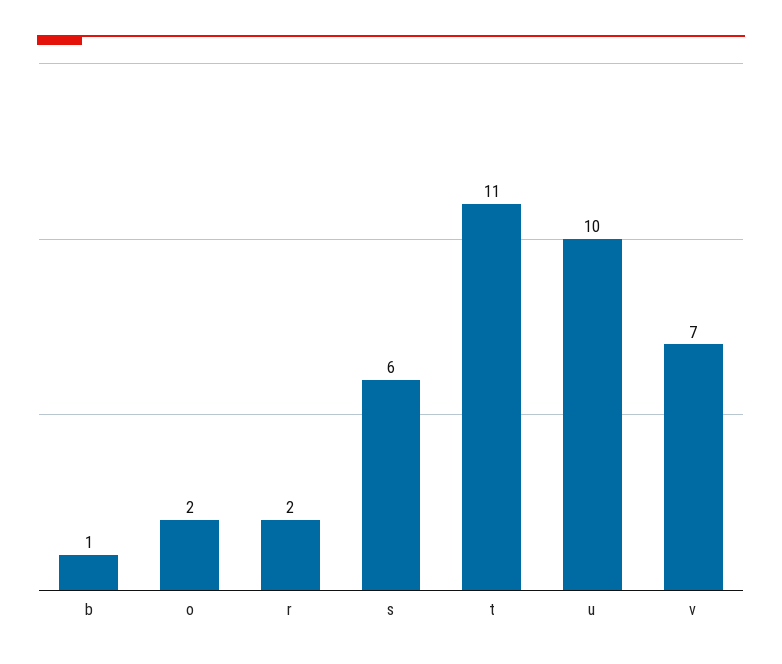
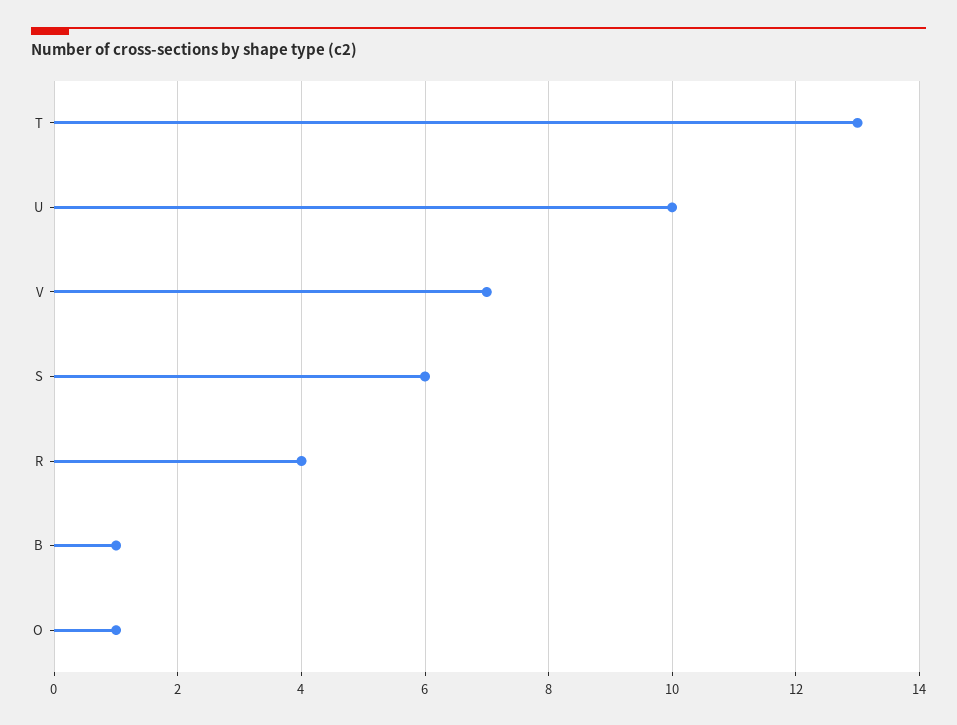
  {
    "b": 1,
-   "o": 2,
+   "o": 1,
-   "r": 2,
+   "r": 4,
    "s": 6,
-   "t": 11,
+   "t": 13,
    "u": 10,
    "v": 7
  }

